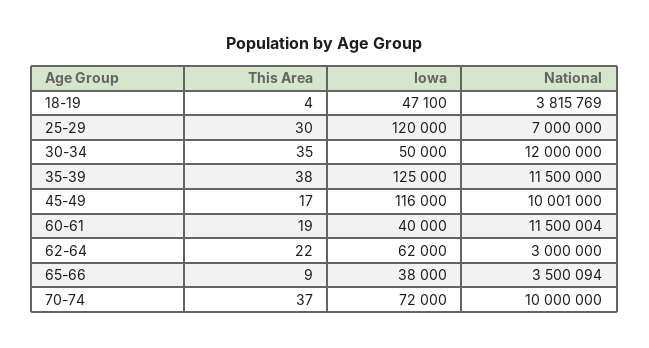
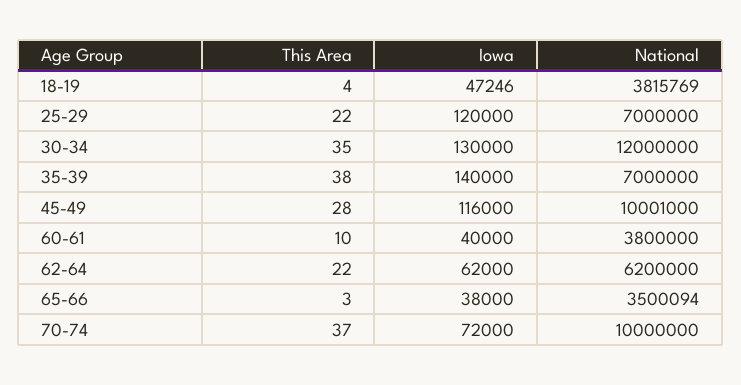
  {
    "This Area": {
      "18-19": 4,
-     "25-29": 30,
+     "25-29": 22,
      "30-34": 35,
      "35-39": 38,
-     "45-49": 17,
+     "45-49": 28,
-     "60-61": 19,
+     "60-61": 10,
      "62-64": 22,
-     "65-66": 9,
+     "65-66": 3,
      "70-74": 37
    },
    "Iowa": {
-     "18-19": 47100,
+     "18-19": 47246,
      "25-29": 120000,
-     "30-34": 50000,
+     "30-34": 130000,
-     "35-39": 125000,
+     "35-39": 140000,
      "45-49": 116000,
      "60-61": 40000,
      "62-64": 62000,
      "65-66": 38000,
      "70-74": 72000
    },
    "National": {
      "18-19": 3815769,
      "25-29": 7000000,
      "30-34": 12000000,
-     "35-39": 11500000,
+     "35-39": 7000000,
      "45-49": 10001000,
-     "60-61": 11500004,
+     "60-61": 3800000,
-     "62-64": 3000000,
+     "62-64": 6200000,
      "65-66": 3500094,
      "70-74": 10000000
    }
  }

